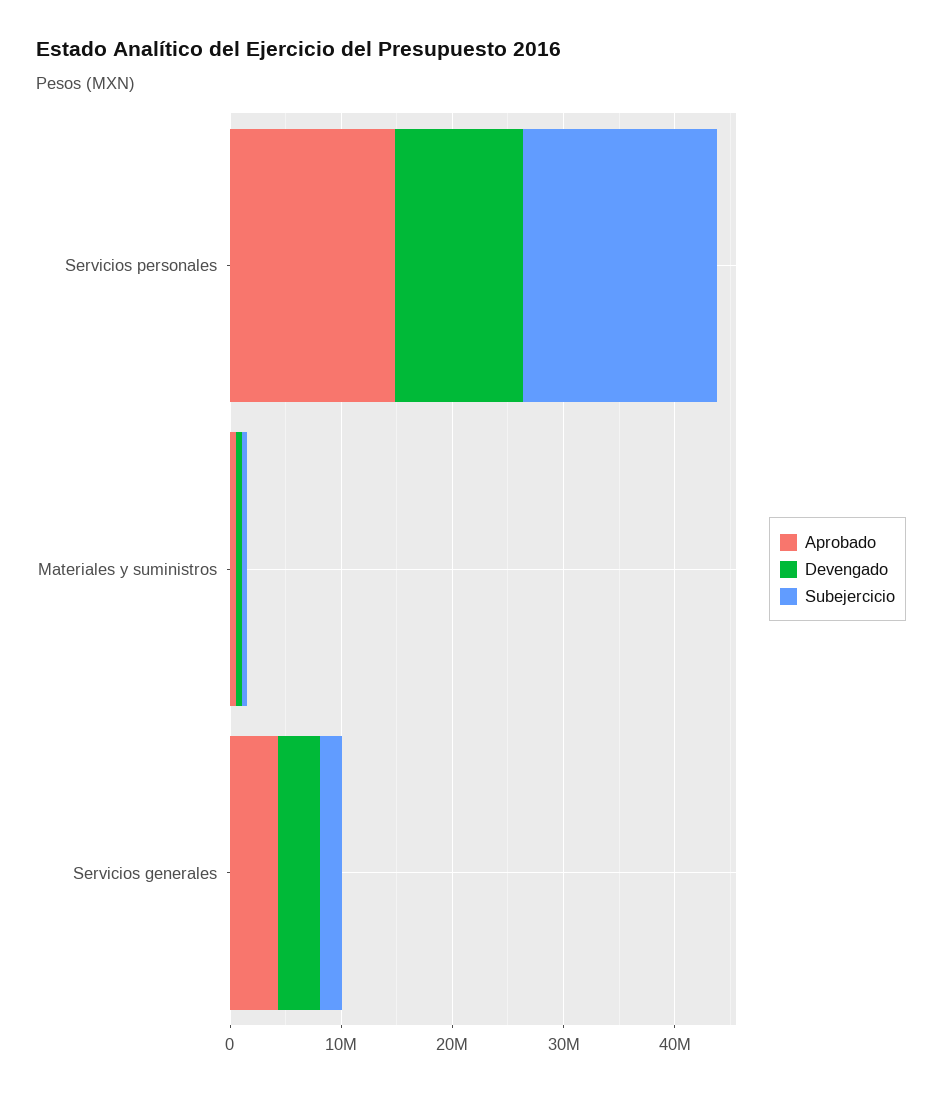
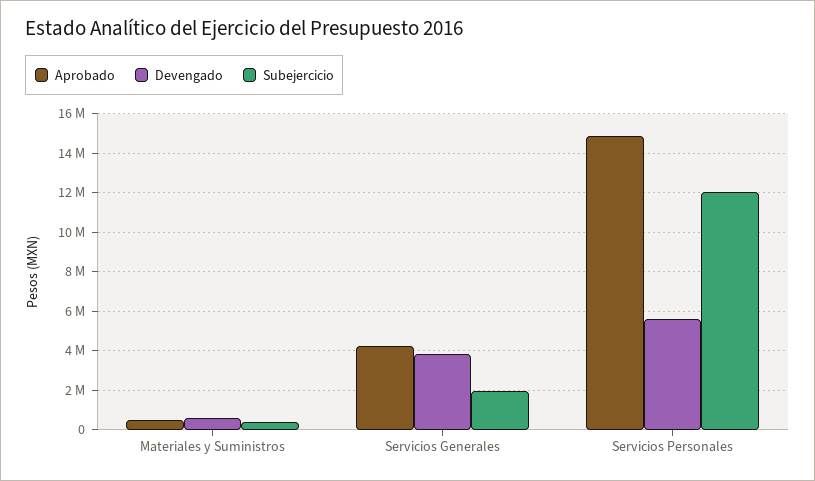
  {
    "Aprobado": {
      "Servicios personales": 15000000,
      "Materiales y suministros": 500000,
      "Servicios generales": 4500000
    },
    "Devengado": {
-     "Servicios personales": 12000000,
+     "Servicios personales": 5500000,
      "Materiales y suministros": 500000,
      "Servicios generales": 4000000
    },
    "Subejercicio": {
-     "Servicios personales": 18000000,
+     "Servicios personales": 12000000,
      "Materiales y suministros": 500000,
      "Servicios generales": 2000000
    }
  }

